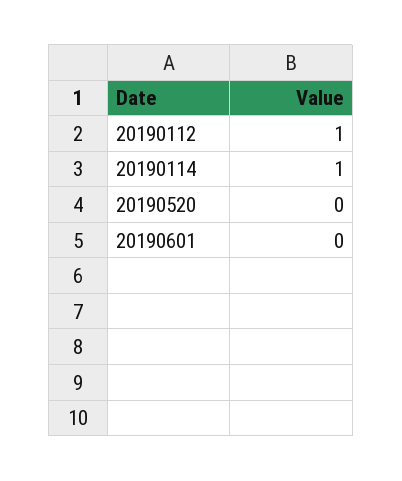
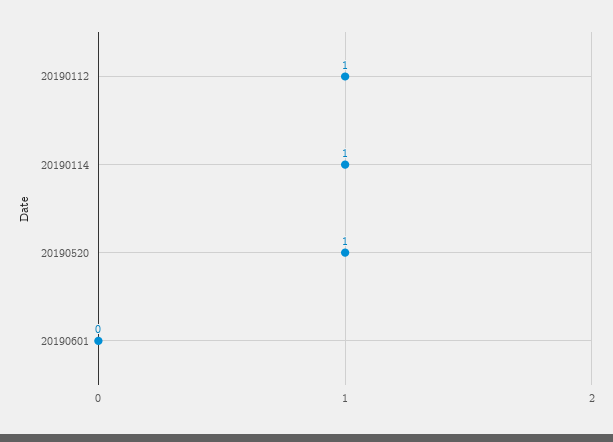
  {
    "20190112": 1,
    "20190114": 1,
-   "20190520": 0,
+   "20190520": 1,
    "20190601": 0
  }

